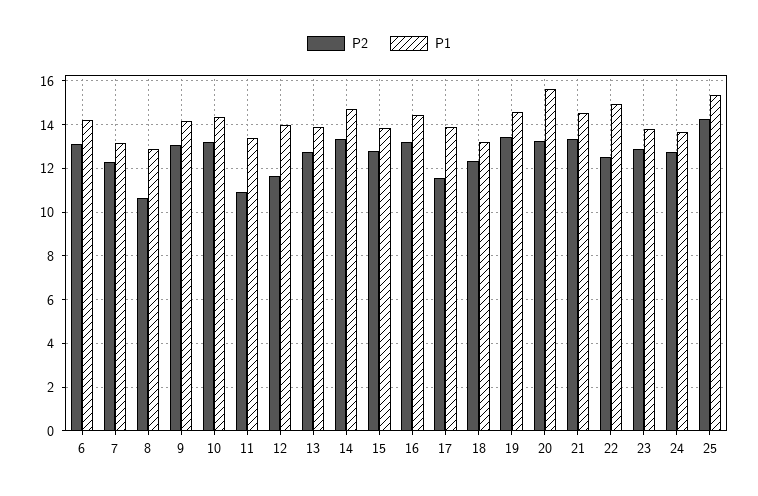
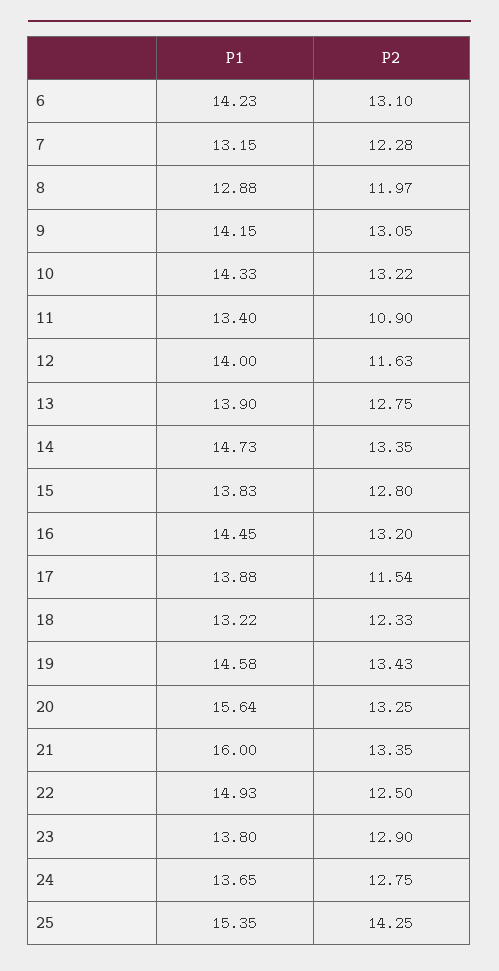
  {
    "P2": {
      "6": 13.1,
      "7": 12.28,
-     "8": 10.5,
+     "8": 11.97,
      "9": 13.05,
      "10": 13.22,
      "11": 10.9,
      "12": 11.63,
      "13": 12.75,
      "14": 13.35,
      "15": 12.8,
      "16": 13.2,
      "17": 11.54,
      "18": 12.33,
      "19": 13.43,
      "20": 13.25,
      "21": 13.35,
      "22": 12.5,
      "23": 12.9,
      "24": 12.75,
      "25": 14.25
    },
    "P1": {
      "6": 14.23,
      "7": 13.15,
      "8": 12.88,
      "9": 14.15,
      "10": 14.33,
      "11": 13.4,
      "12": 14,
      "13": 13.9,
      "14": 14.73,
      "15": 13.83,
      "16": 14.45,
      "17": 13.88,
      "18": 13.22,
      "19": 14.58,
      "20": 15.64,
-     "21": 14.5,
+     "21": 16,
      "22": 14.93,
      "23": 13.8,
      "24": 13.65,
      "25": 15.35
    }
  }

